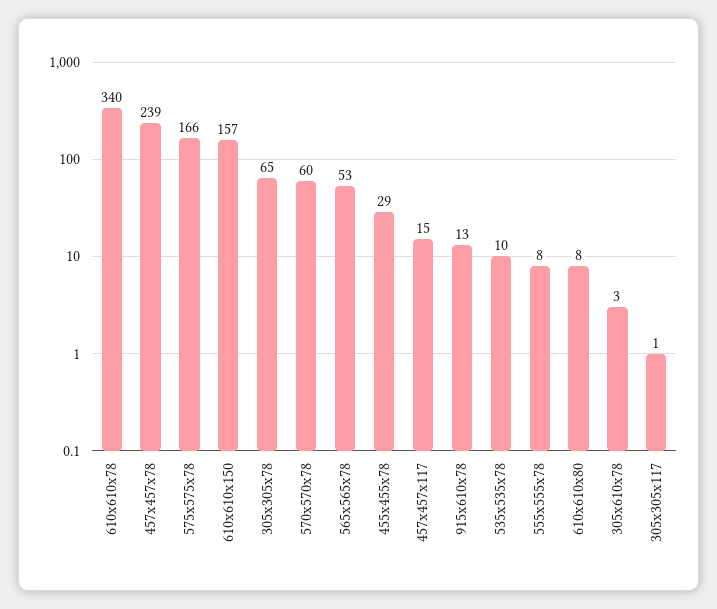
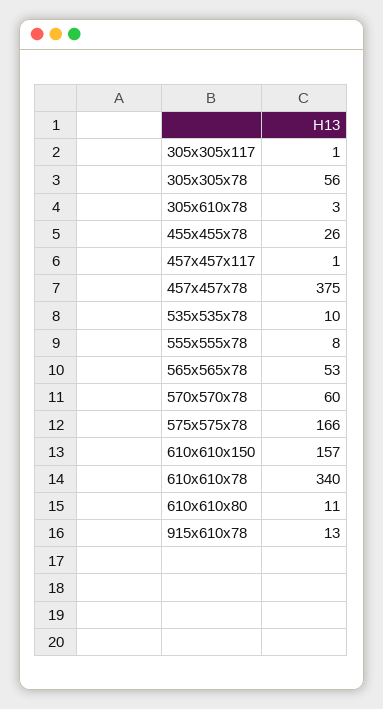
  {
    "610x610x78": 340,
-   "457x457x78": 239,
+   "457x457x78": 375,
    "575x575x78": 166,
    "610x610x150": 157,
-   "305x305x78": 65,
+   "305x305x78": 56,
    "570x570x78": 60,
    "565x565x78": 53,
-   "455x455x78": 29,
+   "455x455x78": 26,
-   "457x457x117": 15,
+   "457x457x117": 1,
    "915x610x78": 13,
    "535x535x78": 10,
    "555x555x78": 8,
-   "610x610x80": 8,
+   "610x610x80": 11,
    "305x610x78": 3,
    "305x305x117": 1
  }

